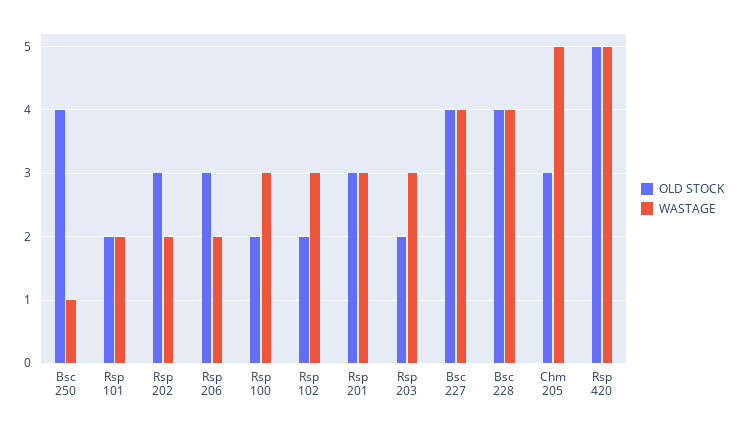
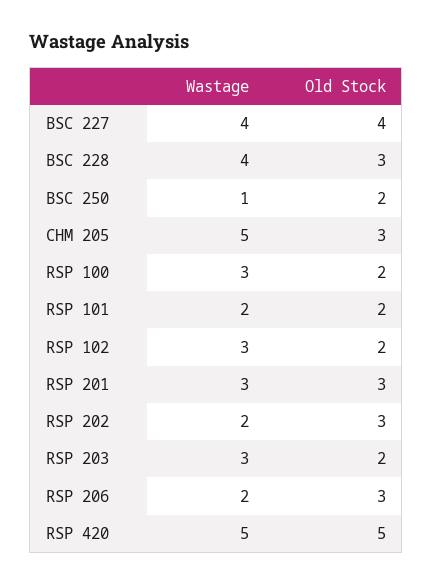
  {
    "OLD STOCK": {
-     "Bsc 250": 4,
+     "Bsc 250": 2,
      "Rsp 101": 2,
      "Rsp 202": 3,
      "Rsp 206": 3,
      "Rsp 100": 2,
      "Rsp 102": 2,
      "Rsp 201": 3,
      "Rsp 203": 2,
      "Bsc 227": 4,
-     "Bsc 228": 4,
+     "Bsc 228": 3,
      "Chm 205": 3,
      "Rsp 420": 5
    },
    "WASTAGE": {
      "Bsc 250": 1,
      "Rsp 101": 2,
      "Rsp 202": 2,
      "Rsp 206": 2,
      "Rsp 100": 3,
      "Rsp 102": 3,
      "Rsp 201": 3,
      "Rsp 203": 3,
      "Bsc 227": 4,
      "Bsc 228": 4,
      "Chm 205": 5,
      "Rsp 420": 5
    }
  }

